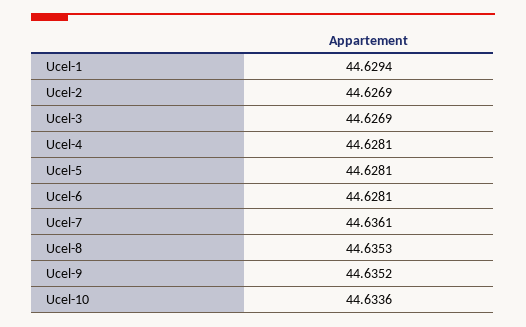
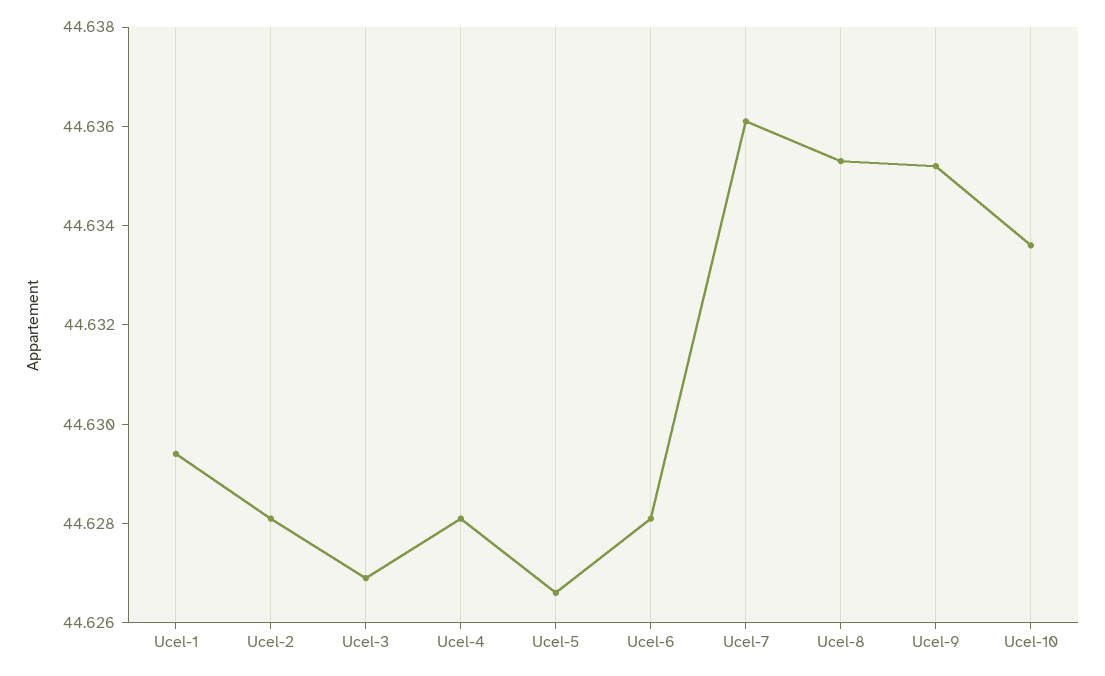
  {
    "Ucel-1": 44.6294,
-   "Ucel-2": 44.6269,
+   "Ucel-2": 44.628,
    "Ucel-3": 44.6269,
    "Ucel-4": 44.6281,
-   "Ucel-5": 44.6281,
+   "Ucel-5": 44.6265,
    "Ucel-6": 44.6281,
    "Ucel-7": 44.6361,
    "Ucel-8": 44.6353,
    "Ucel-9": 44.6352,
    "Ucel-10": 44.6336
  }

